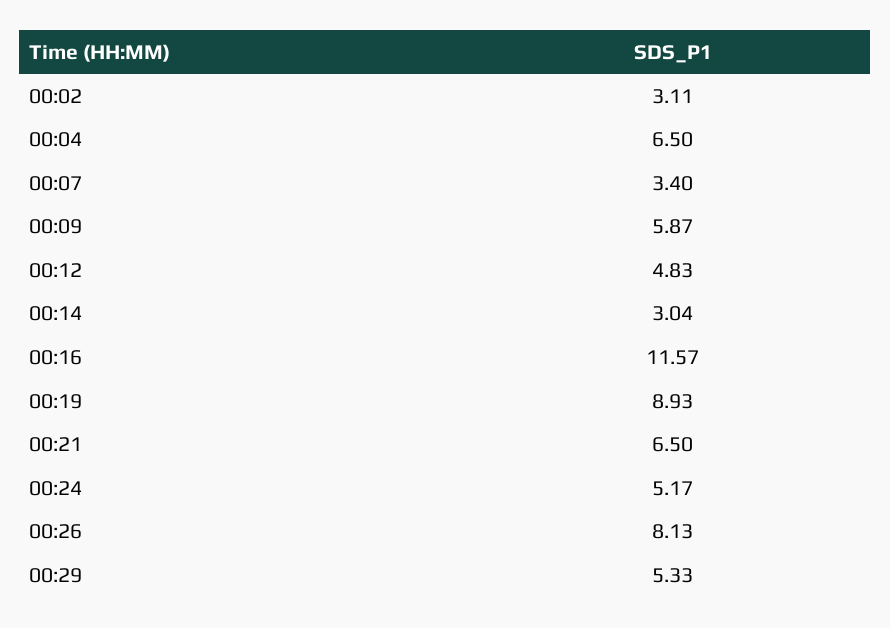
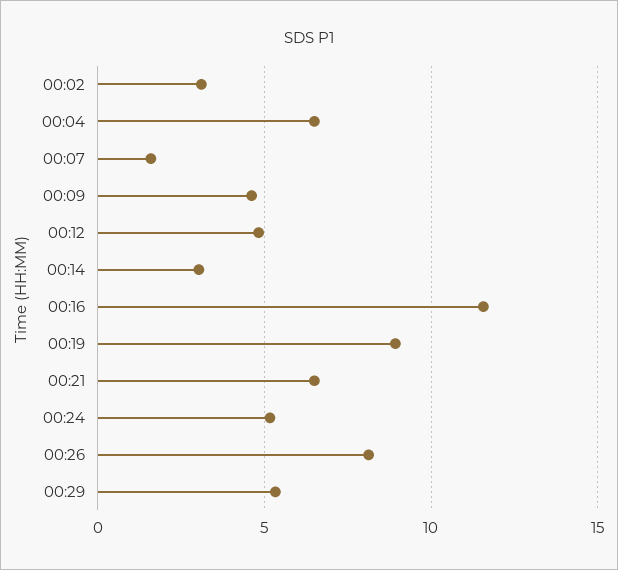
  {
    "00:02": 3.11,
    "00:04": 6.5,
-   "00:07": 3.4,
+   "00:07": 1.5,
-   "00:09": 5.87,
+   "00:09": 4.5,
    "00:12": 4.83,
    "00:14": 3.04,
    "00:16": 11.57,
    "00:19": 8.93,
    "00:21": 6.5,
    "00:24": 5.17,
    "00:26": 8.13,
    "00:29": 5.33
  }

